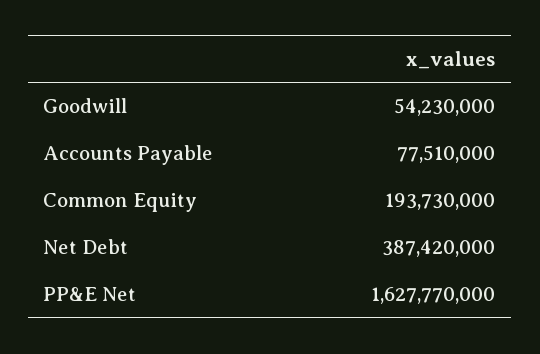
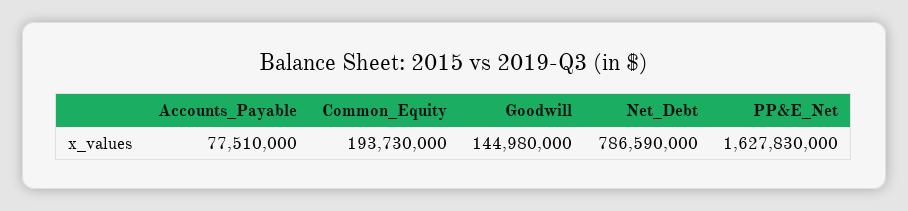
  {
-   "Goodwill": 54230000,
+   "Goodwill": 144980000,
    "Accounts Payable": 77510000,
    "Common Equity": 193730000,
-   "Net Debt": 387420000,
+   "Net Debt": 786590000,
-   "PP&E Net": 1627770000
+   "PP&E Net": 1627830000
  }

